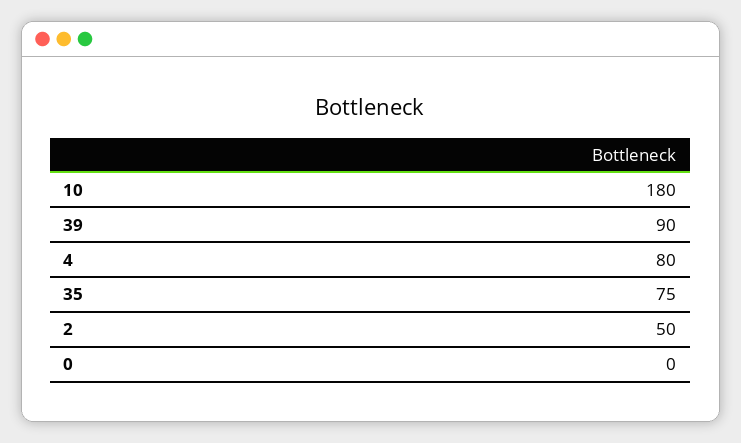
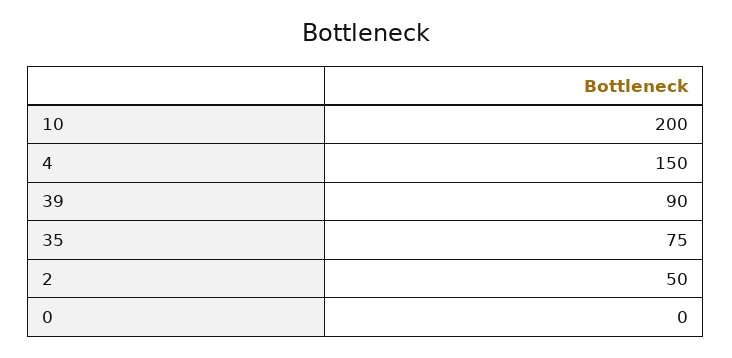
  {
-   "10": 180,
+   "10": 200,
    "39": 90,
-   "4": 80,
+   "4": 150,
    "35": 75,
    "2": 50,
    "0": 0
  }

